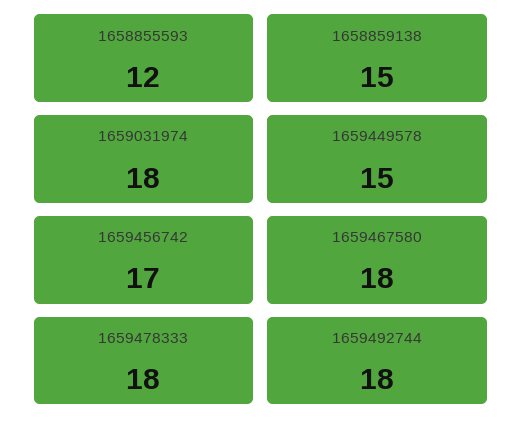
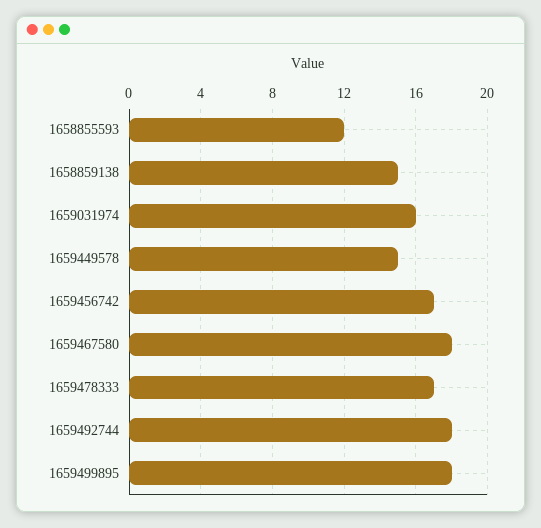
  {
    "1658855593": 12,
    "1658859138": 15,
-   "1659031974": 18,
+   "1659031974": 16,
    "1659449578": 15,
    "1659456742": 17,
    "1659467580": 18,
-   "1659478333": 18,
+   "1659478333": 17,
-   "1659492744": 18
+   "1659492744": 18,
+   "1659499895": 18
  }

